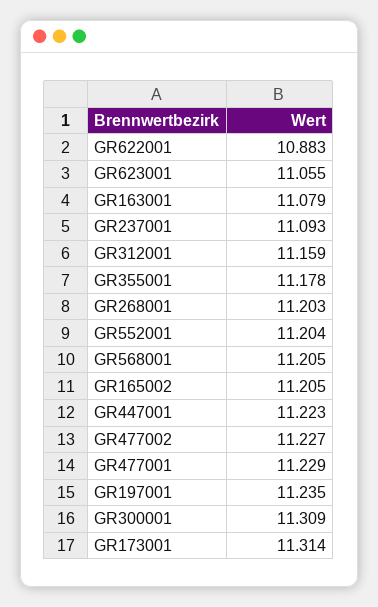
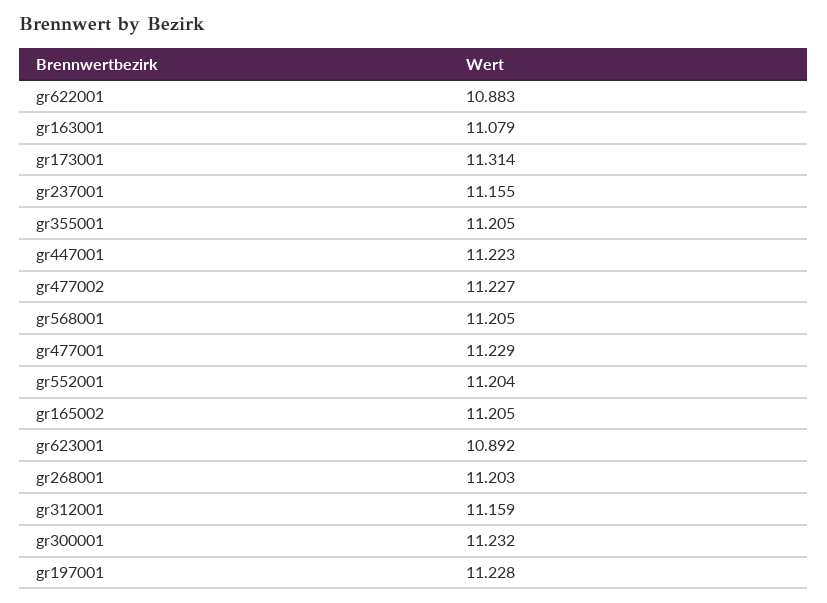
  {
    "GR622001": 10.883,
-   "GR623001": 11.055,
+   "GR623001": 10.892,
    "GR163001": 11.079,
-   "GR237001": 11.093,
+   "GR237001": 11.155,
    "GR312001": 11.159,
-   "GR355001": 11.178,
+   "GR355001": 11.205,
    "GR268001": 11.203,
    "GR552001": 11.204,
    "GR568001": 11.205,
    "GR165002": 11.205,
    "GR447001": 11.223,
    "GR477002": 11.227,
    "GR477001": 11.229,
-   "GR197001": 11.235,
+   "GR197001": 11.228,
-   "GR300001": 11.309,
+   "GR300001": 11.232,
    "GR173001": 11.314
  }

